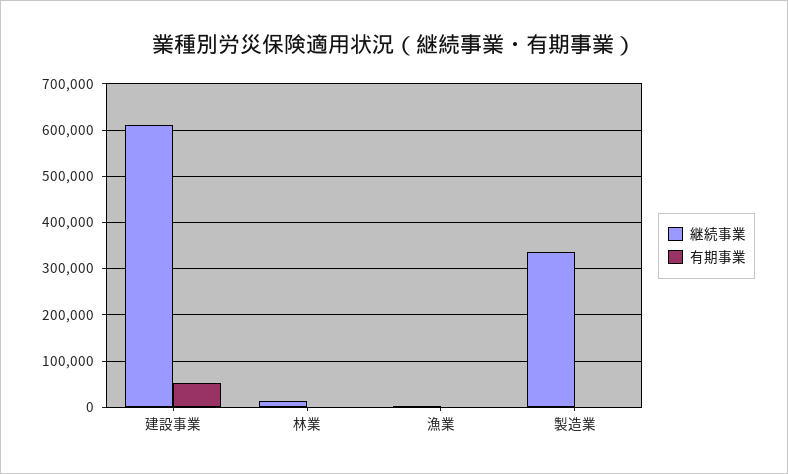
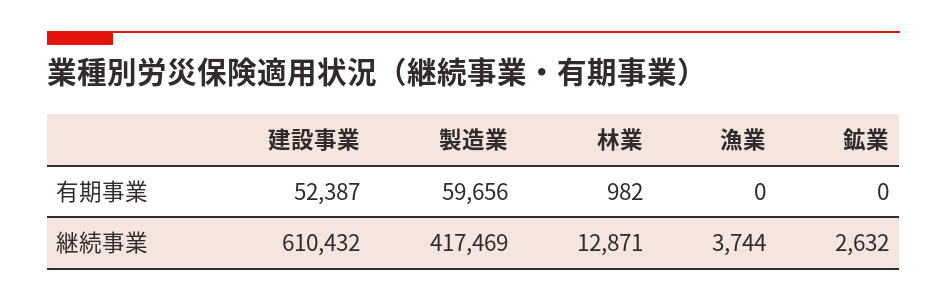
  {
    "継続事業": {
      "建設事業": 610432,
      "林業": 12871,
      "漁業": 3744,
-     "製造業": 340000
+     "製造業": 417469,
+     "鉱業": 2632
    },
    "有期事業": {
      "建設事業": 52387,
      "林業": 982,
      "漁業": 0,
-     "製造業": 0
+     "製造業": 59656,
+     "鉱業": 0
    }
  }

